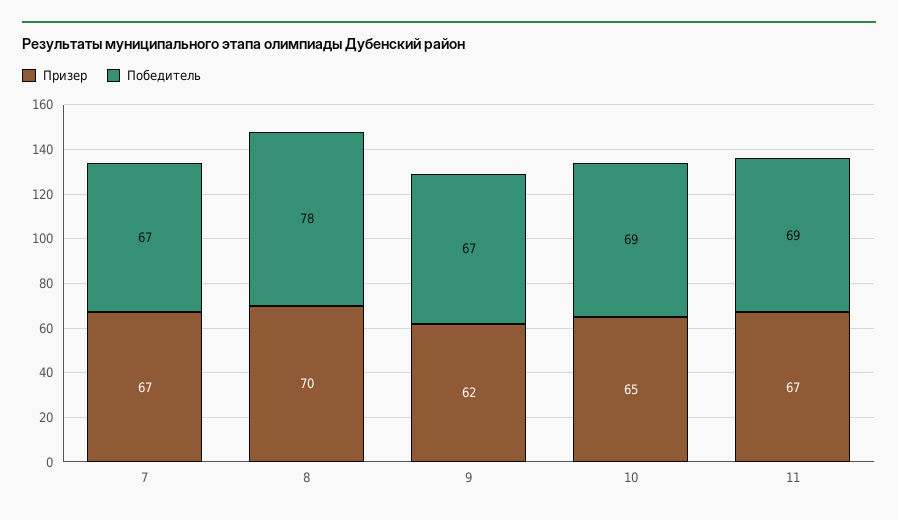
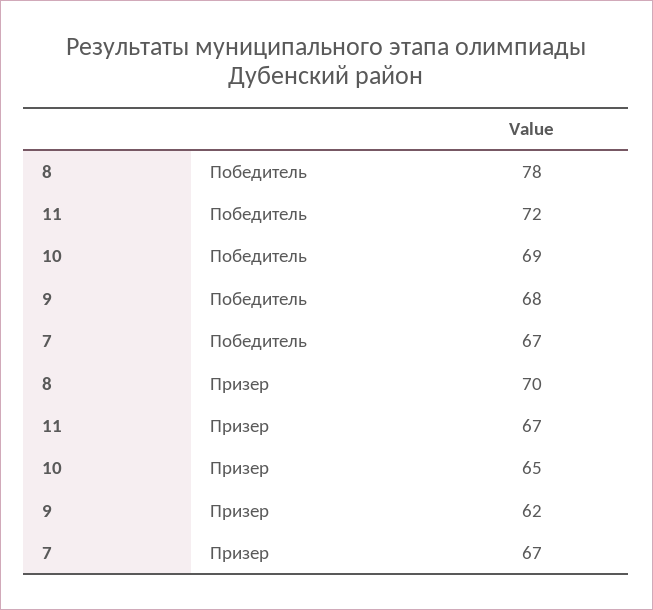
  {
    "Призер": {
      "7": 67,
      "8": 70,
      "9": 62,
      "10": 65,
      "11": 67
    },
    "Победитель": {
      "7": 67,
      "8": 78,
-     "9": 67,
+     "9": 68,
      "10": 69,
-     "11": 69
+     "11": 72
    }
  }

